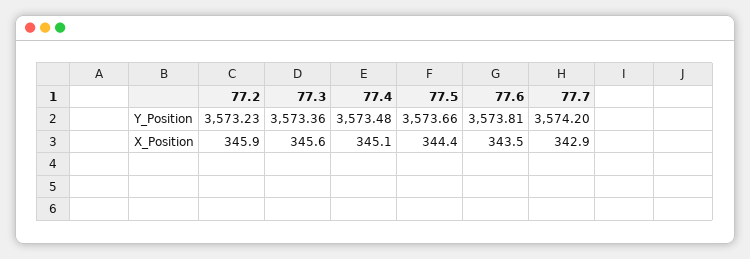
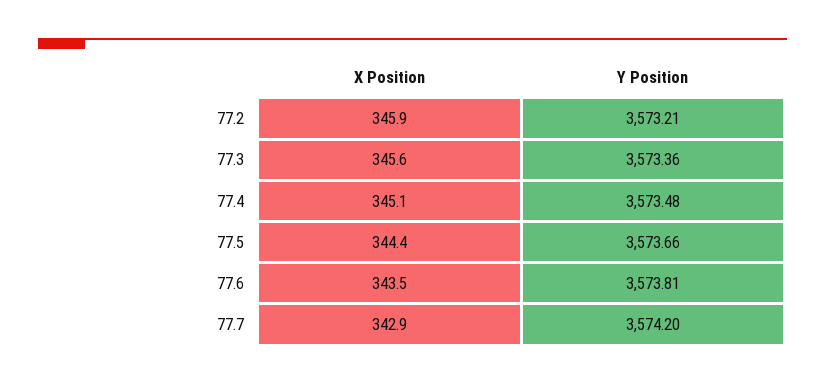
  {
    "77.2": {
-     "Y_Position": 3573.23,
+     "Y_Position": 3573.21,
      "X_Position": 345.9
    },
    "77.3": {
      "Y_Position": 3573.36,
      "X_Position": 345.6
    },
    "77.4": {
      "Y_Position": 3573.48,
      "X_Position": 345.1
    },
    "77.5": {
      "Y_Position": 3573.66,
      "X_Position": 344.4
    },
    "77.6": {
      "Y_Position": 3573.81,
      "X_Position": 343.5
    },
    "77.7": {
      "Y_Position": 3574.2,
      "X_Position": 342.9
    }
  }

